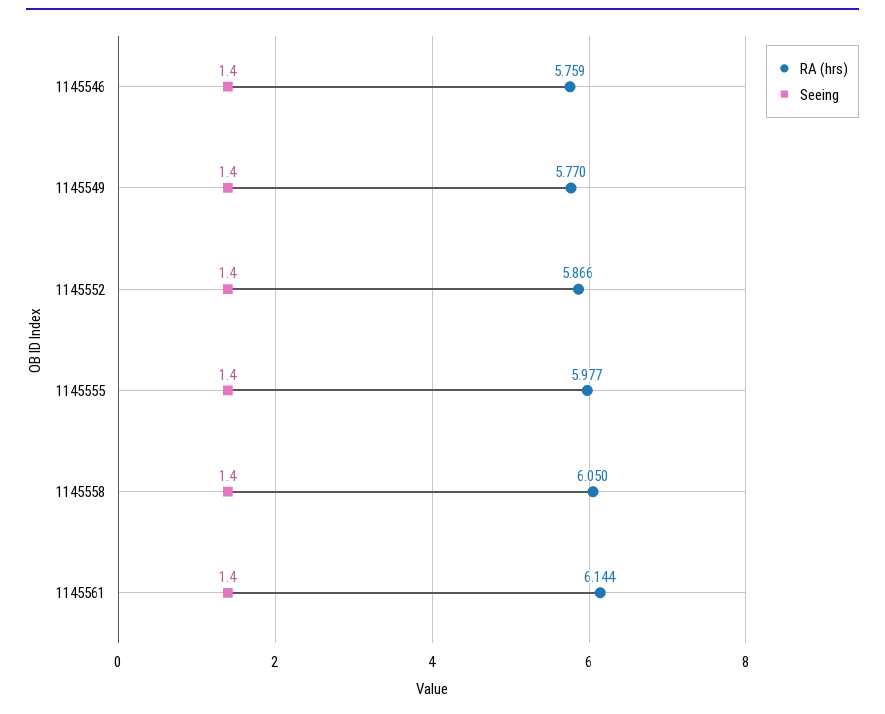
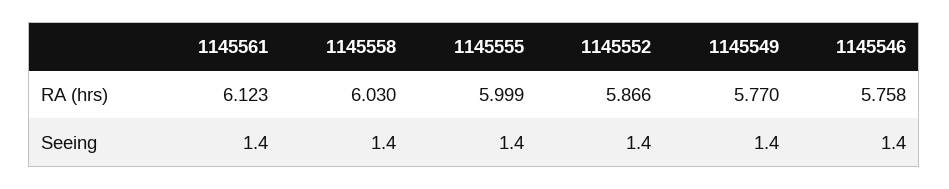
  {
    "RA (hrs)": {
-     "1145546": 5.759,
+     "1145546": 5.758,
      "1145549": 5.77,
      "1145552": 5.866,
-     "1145555": 5.977,
+     "1145555": 5.999,
-     "1145558": 6.05,
+     "1145558": 6.03,
-     "1145561": 6.144
+     "1145561": 6.123
    },
    "Seeing": {
      "1145546": 1.4,
      "1145549": 1.4,
      "1145552": 1.4,
      "1145555": 1.4,
      "1145558": 1.4,
      "1145561": 1.4
    }
  }

